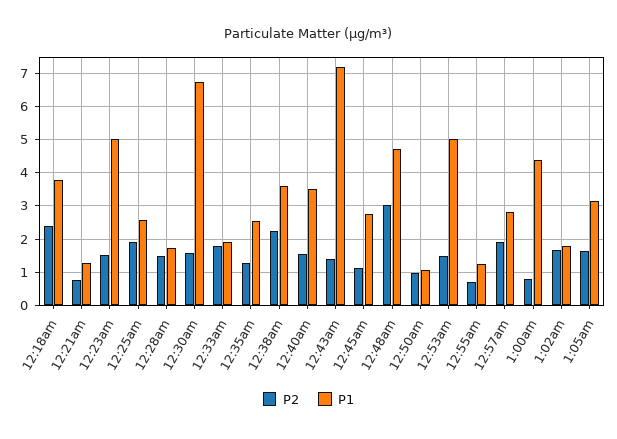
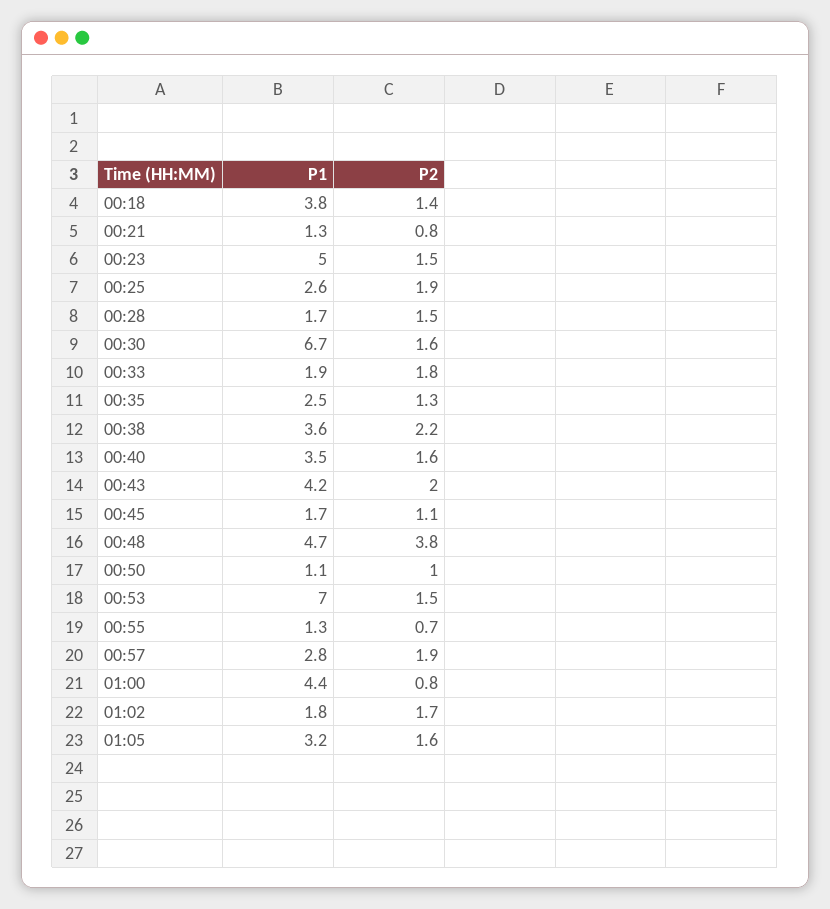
  {
    "P2": {
-     "12:18am": 2.4,
+     "12:18am": 1.4,
      "12:21am": 0.8,
      "12:23am": 1.5,
      "12:25am": 1.9,
      "12:28am": 1.5,
      "12:30am": 1.6,
      "12:33am": 1.8,
      "12:35am": 1.3,
      "12:38am": 2.2,
      "12:40am": 1.6,
-     "12:43am": 1.4,
+     "12:43am": 2,
      "12:45am": 1.1,
-     "12:48am": 3,
+     "12:48am": 3.8,
      "12:50am": 1,
      "12:53am": 1.5,
      "12:55am": 0.7,
      "12:57am": 1.9,
      "1:00am": 0.8,
      "1:02am": 1.7,
      "1:05am": 1.6
    },
    "P1": {
      "12:18am": 3.8,
      "12:21am": 1.3,
      "12:23am": 5,
      "12:25am": 2.6,
      "12:28am": 1.7,
      "12:30am": 6.7,
      "12:33am": 1.9,
      "12:35am": 2.5,
      "12:38am": 3.6,
      "12:40am": 3.5,
-     "12:43am": 7.2,
+     "12:43am": 4.2,
-     "12:45am": 2.8,
+     "12:45am": 1.7,
      "12:48am": 4.7,
      "12:50am": 1.1,
-     "12:53am": 5,
+     "12:53am": 7,
      "12:55am": 1.3,
      "12:57am": 2.8,
      "1:00am": 4.4,
      "1:02am": 1.8,
      "1:05am": 3.2
    }
  }

